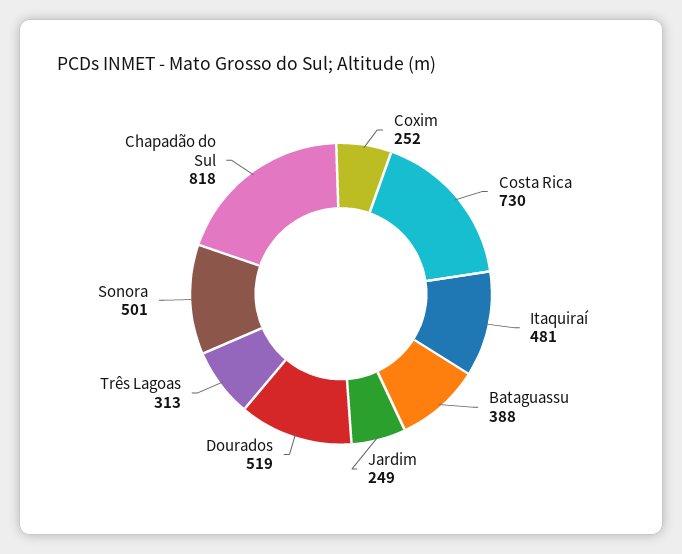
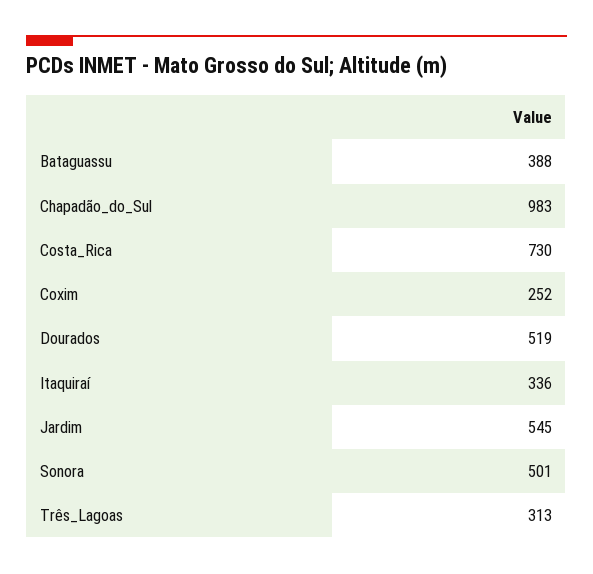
  {
    "Coxim": 252,
    "Costa Rica": 730,
-   "Itaquiraí": 481,
+   "Itaquiraí": 336,
    "Bataguassu": 388,
-   "Jardim": 249,
+   "Jardim": 545,
    "Dourados": 519,
    "Três Lagoas": 313,
    "Sonora": 501,
-   "Chapadão do Sul": 818
+   "Chapadão do Sul": 983
  }

